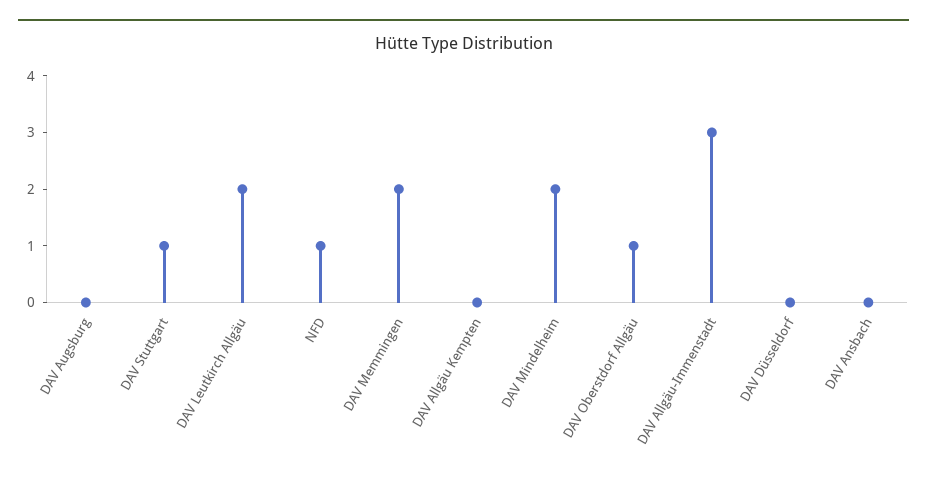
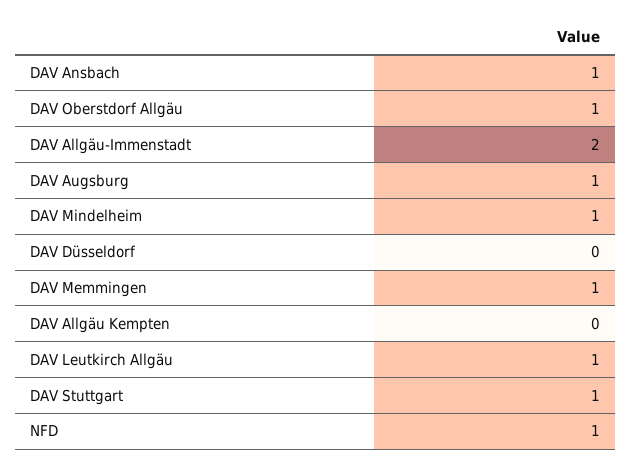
  {
-   "DAV Augsburg": 0,
+   "DAV Augsburg": 1,
    "DAV Stuttgart": 1,
-   "DAV Leutkirch Allgäu": 2,
+   "DAV Leutkirch Allgäu": 1,
    "NFD": 1,
-   "DAV Memmingen": 2,
+   "DAV Memmingen": 1,
    "DAV Allgäu Kempten": 0,
-   "DAV Mindelheim": 2,
+   "DAV Mindelheim": 1,
    "DAV Oberstdorf Allgäu": 1,
-   "DAV Allgäu-Immenstadt": 3,
+   "DAV Allgäu-Immenstadt": 2,
    "DAV Düsseldorf": 0,
-   "DAV Ansbach": 0
+   "DAV Ansbach": 1
  }

